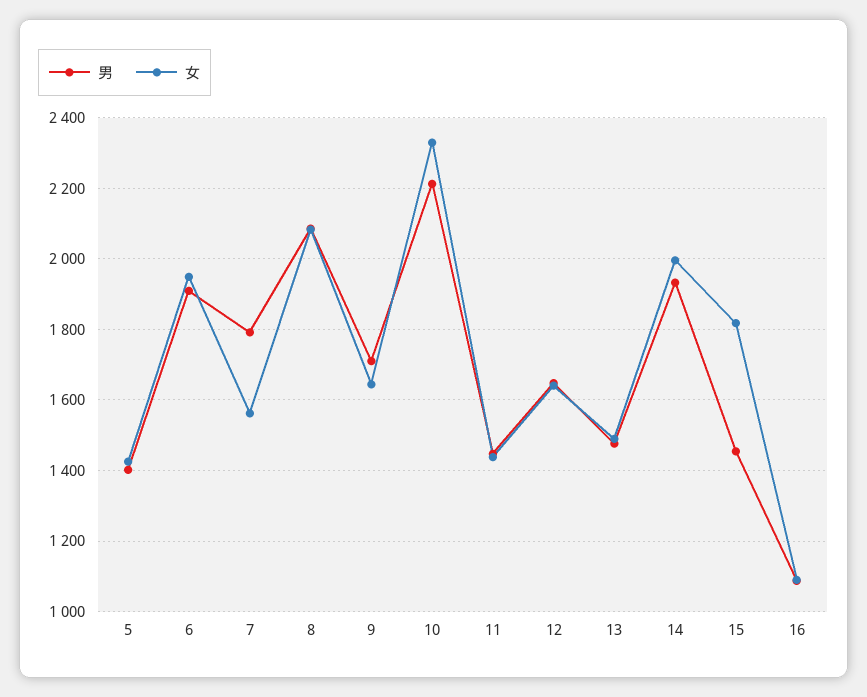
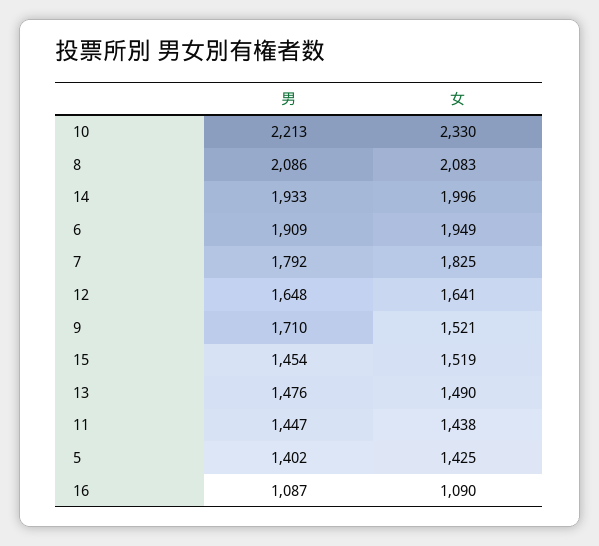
  {
    "男": {
      "5": 1402,
      "6": 1909,
      "7": 1792,
      "8": 2086,
      "9": 1710,
      "10": 2213,
      "11": 1447,
      "12": 1648,
      "13": 1476,
      "14": 1933,
      "15": 1454,
      "16": 1087
    },
    "女": {
      "5": 1425,
      "6": 1949,
-     "7": 1560,
+     "7": 1825,
      "8": 2083,
-     "9": 1640,
+     "9": 1521,
      "10": 2330,
      "11": 1438,
      "12": 1641,
      "13": 1490,
      "14": 1996,
-     "15": 1820,
+     "15": 1519,
      "16": 1090
    }
  }

